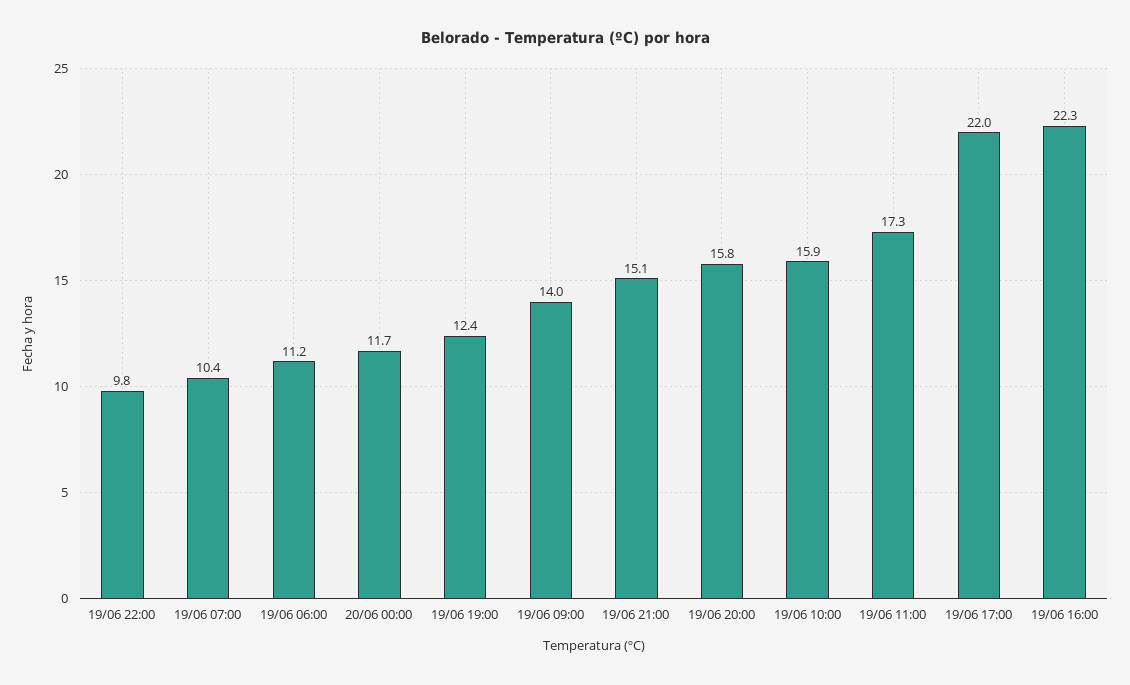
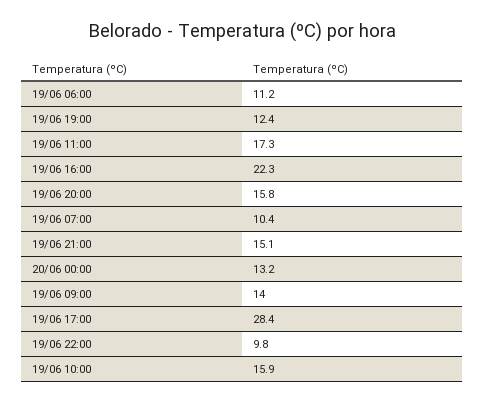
  {
    "19/06 22:00": 9.8,
    "19/06 07:00": 10.4,
    "19/06 06:00": 11.2,
-   "20/06 00:00": 11.7,
+   "20/06 00:00": 13.2,
    "19/06 19:00": 12.4,
    "19/06 09:00": 14,
    "19/06 21:00": 15.1,
    "19/06 20:00": 15.8,
    "19/06 10:00": 15.9,
    "19/06 11:00": 17.3,
-   "19/06 17:00": 22,
+   "19/06 17:00": 28.4,
    "19/06 16:00": 22.3
  }

